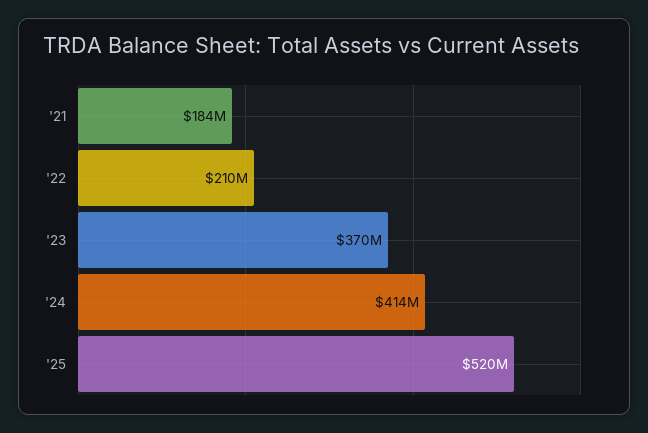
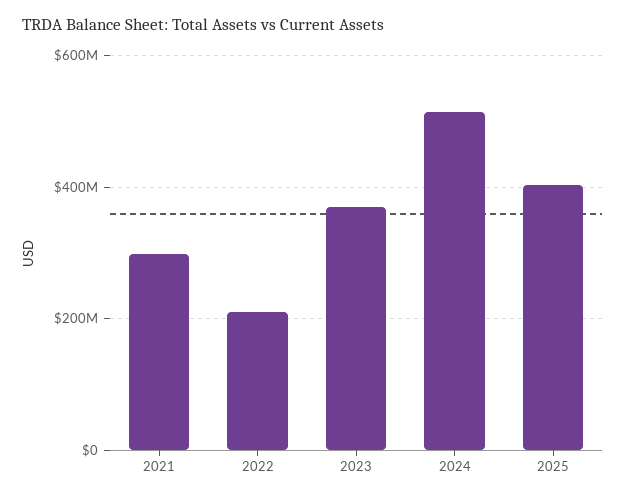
  {
-   "'21": 184000000,
+   "'21": 300000000,
    "'22": 210000000,
    "'23": 370000000,
-   "'24": 414000000,
+   "'24": 520000000,
-   "'25": 520000000
+   "'25": 400000000
  }

